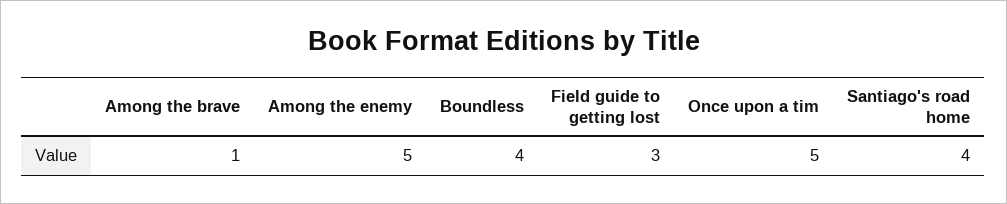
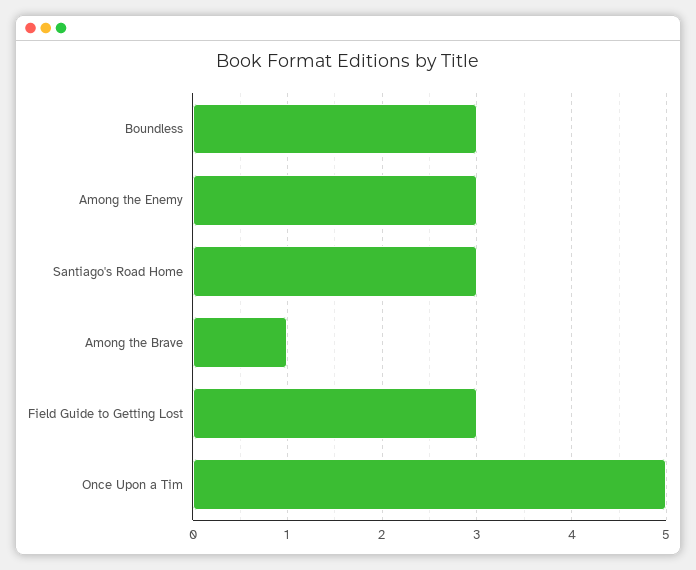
  {
    "Among the brave": 1,
-   "Among the enemy": 5,
+   "Among the enemy": 3,
-   "Boundless": 4,
+   "Boundless": 3,
    "Field guide to getting lost": 3,
    "Once upon a tim": 5,
-   "Santiago's road home": 4
+   "Santiago's road home": 3
  }

